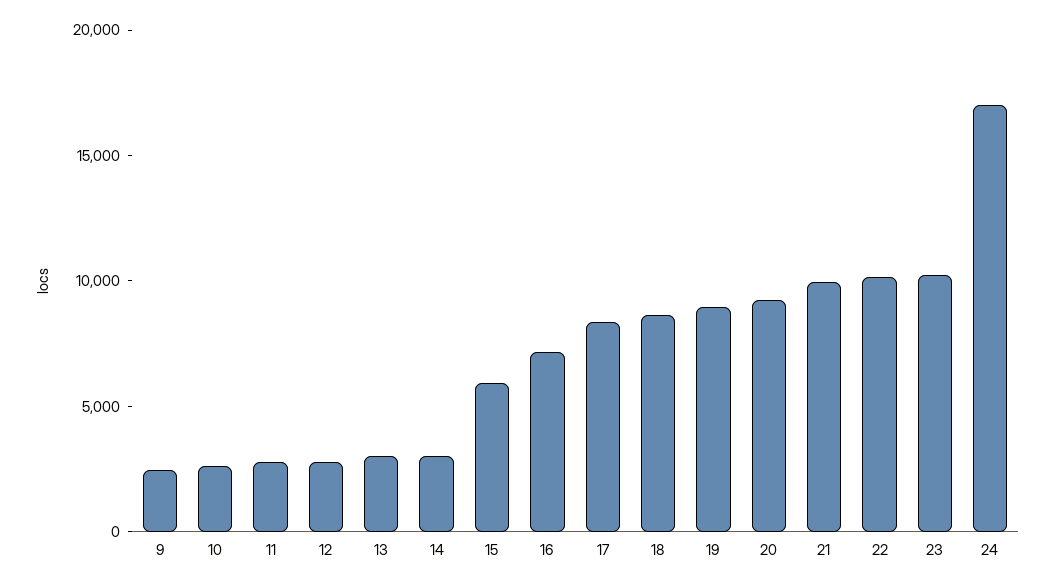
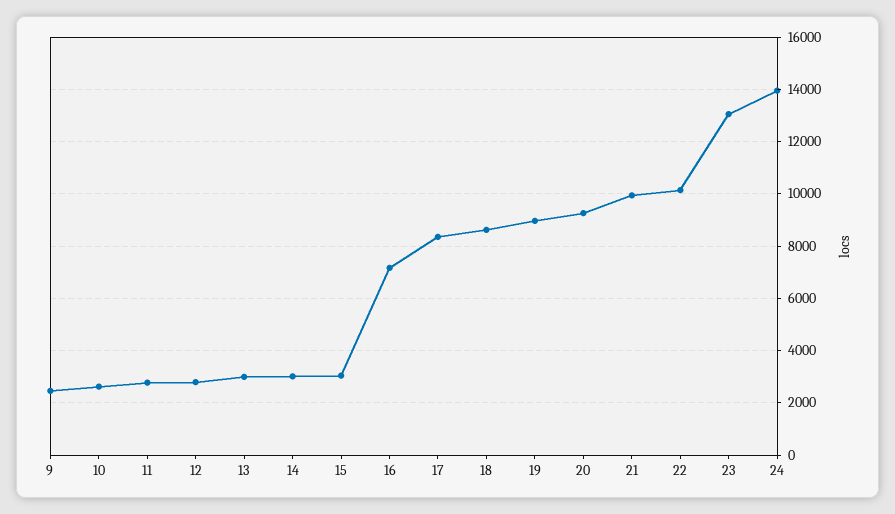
  {
    "9": 2500,
    "10": 2500,
    "11": 2750,
    "12": 2750,
    "13": 3000,
    "14": 3000,
-   "15": 6000,
+   "15": 3000,
    "16": 7250,
    "17": 8250,
    "18": 8750,
    "19": 9000,
    "20": 9250,
    "21": 10000,
    "22": 10250,
-   "23": 10000,
+   "23": 13000,
-   "24": 17000
+   "24": 14000
  }

